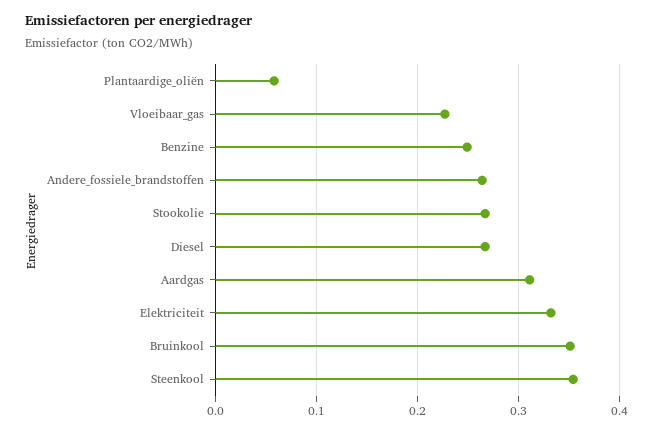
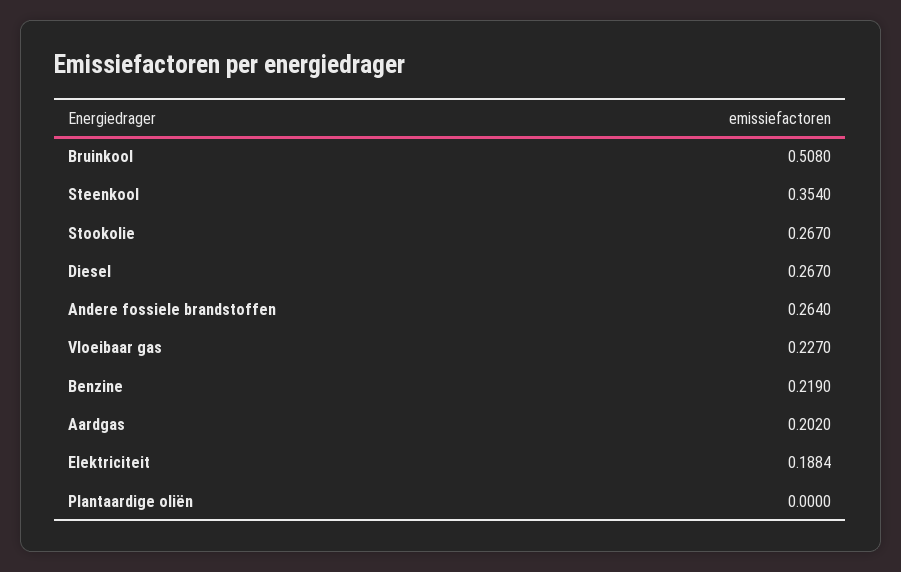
  {
-   "Plantaardige_oliën": 0.06,
+   "Plantaardige_oliën": 0,
    "Vloeibaar_gas": 0.227,
-   "Benzine": 0.25,
+   "Benzine": 0.219,
    "Andere_fossiele_brandstoffen": 0.264,
    "Stookolie": 0.267,
    "Diesel": 0.267,
-   "Aardgas": 0.31,
+   "Aardgas": 0.202,
-   "Elektriciteit": 0.33,
+   "Elektriciteit": 0.1884,
-   "Bruinkool": 0.35,
+   "Bruinkool": 0.508,
    "Steenkool": 0.354
  }

